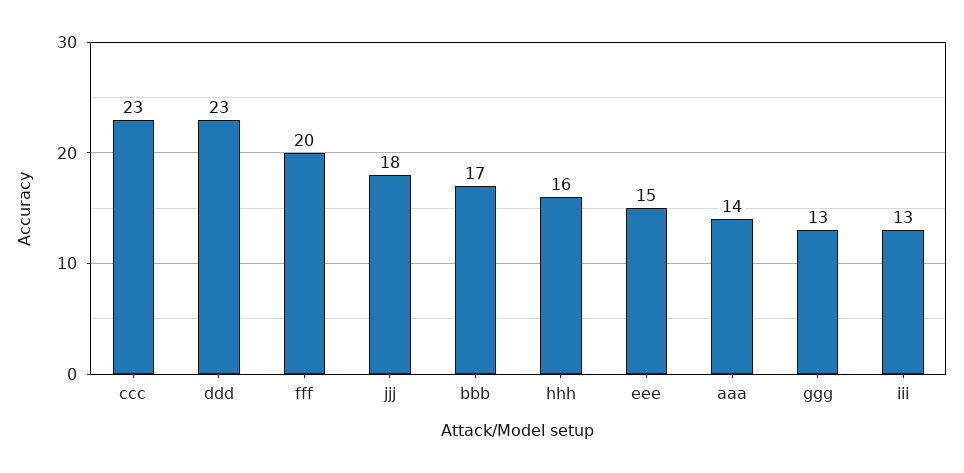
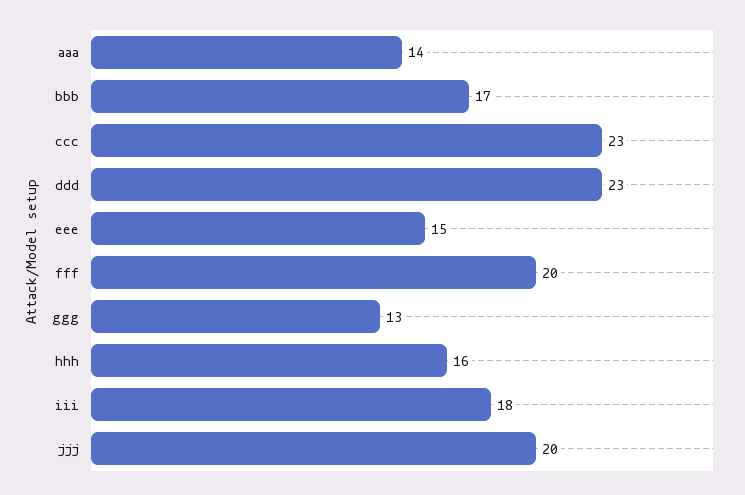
  {
    "ccc": 23,
    "ddd": 23,
    "fff": 20,
-   "jjj": 18,
+   "jjj": 20,
    "bbb": 17,
    "hhh": 16,
    "eee": 15,
    "aaa": 14,
    "ggg": 13,
-   "iii": 13
+   "iii": 18
  }

